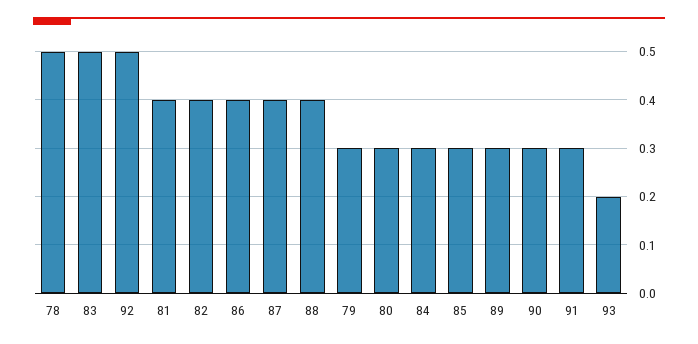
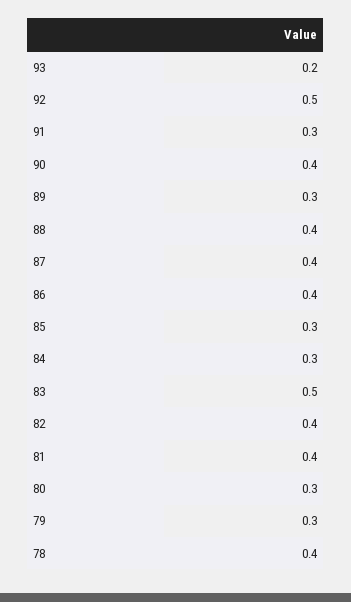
  {
-   "78": 0.5,
+   "78": 0.4,
    "83": 0.5,
    "92": 0.5,
    "81": 0.4,
    "82": 0.4,
    "86": 0.4,
    "87": 0.4,
    "88": 0.4,
    "79": 0.3,
    "80": 0.3,
    "84": 0.3,
    "85": 0.3,
    "89": 0.3,
-   "90": 0.3,
+   "90": 0.4,
    "91": 0.3,
    "93": 0.2
  }

